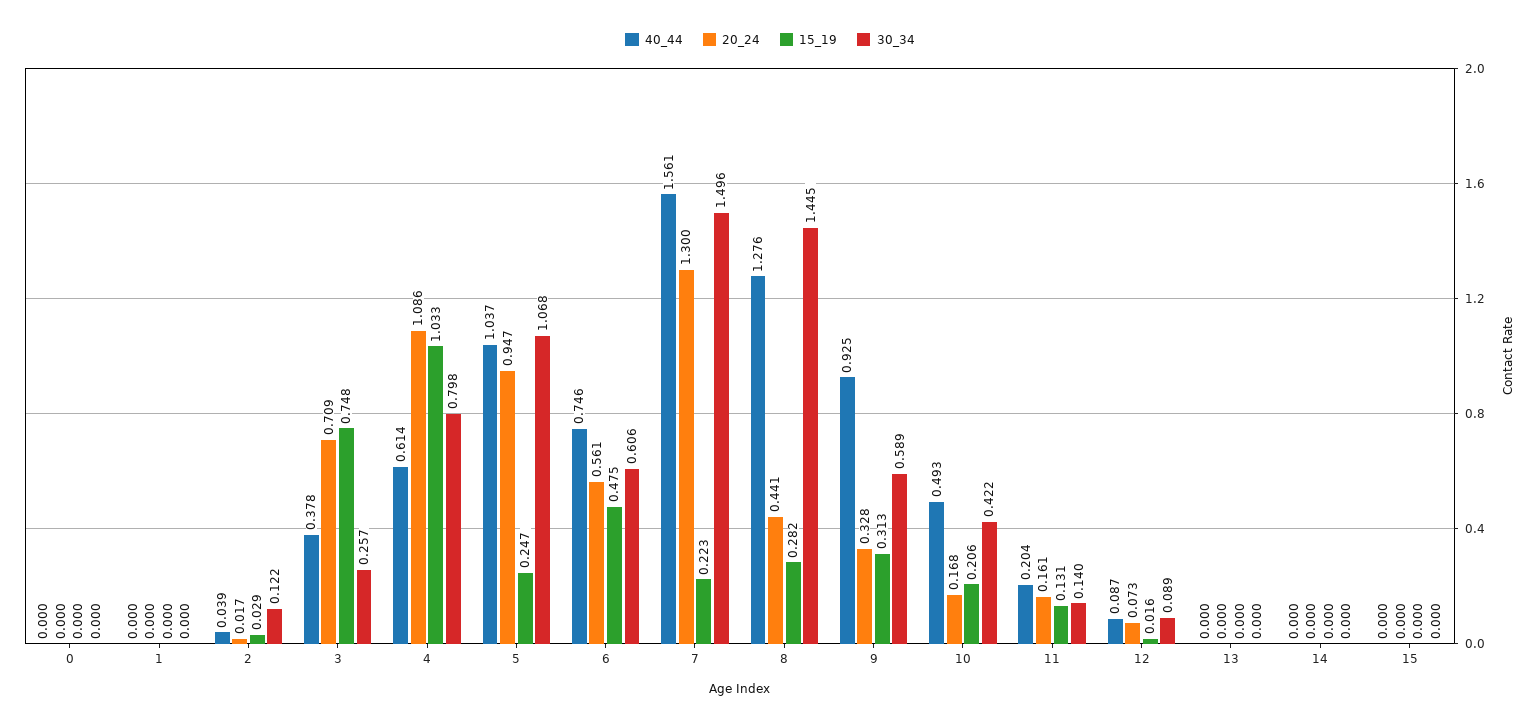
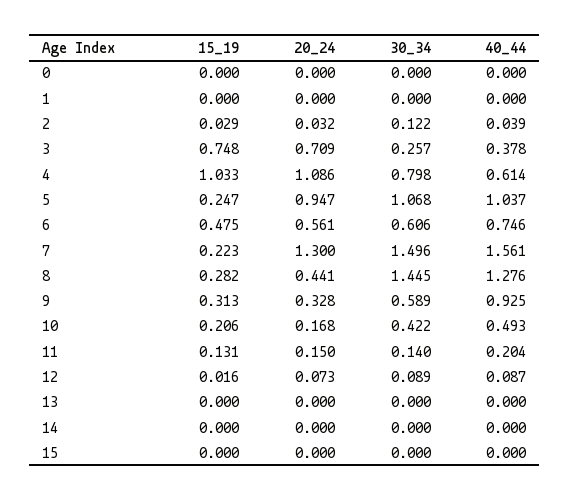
  {
    "40_44": {
      "0": 0,
      "1": 0,
      "2": 0.039,
      "3": 0.378,
      "4": 0.614,
      "5": 1.037,
      "6": 0.746,
      "7": 1.561,
      "8": 1.276,
      "9": 0.925,
      "10": 0.493,
      "11": 0.204,
      "12": 0.087,
      "13": 0,
      "14": 0,
      "15": 0
    },
    "20_24": {
      "0": 0,
      "1": 0,
-     "2": 0.017,
+     "2": 0.032,
      "3": 0.709,
      "4": 1.086,
      "5": 0.947,
      "6": 0.561,
      "7": 1.3,
      "8": 0.441,
      "9": 0.328,
      "10": 0.168,
-     "11": 0.161,
+     "11": 0.15,
      "12": 0.073,
      "13": 0,
      "14": 0,
      "15": 0
    },
    "15_19": {
      "0": 0,
      "1": 0,
      "2": 0.029,
      "3": 0.748,
      "4": 1.033,
      "5": 0.247,
      "6": 0.475,
      "7": 0.223,
      "8": 0.282,
      "9": 0.313,
      "10": 0.206,
      "11": 0.131,
      "12": 0.016,
      "13": 0,
      "14": 0,
      "15": 0
    },
    "30_34": {
      "0": 0,
      "1": 0,
      "2": 0.122,
      "3": 0.257,
      "4": 0.798,
      "5": 1.068,
      "6": 0.606,
      "7": 1.496,
      "8": 1.445,
      "9": 0.589,
      "10": 0.422,
      "11": 0.14,
      "12": 0.089,
      "13": 0,
      "14": 0,
      "15": 0
    }
  }

